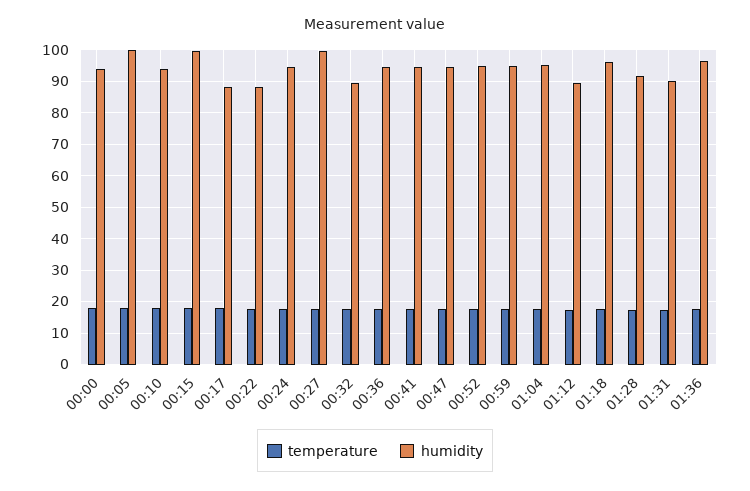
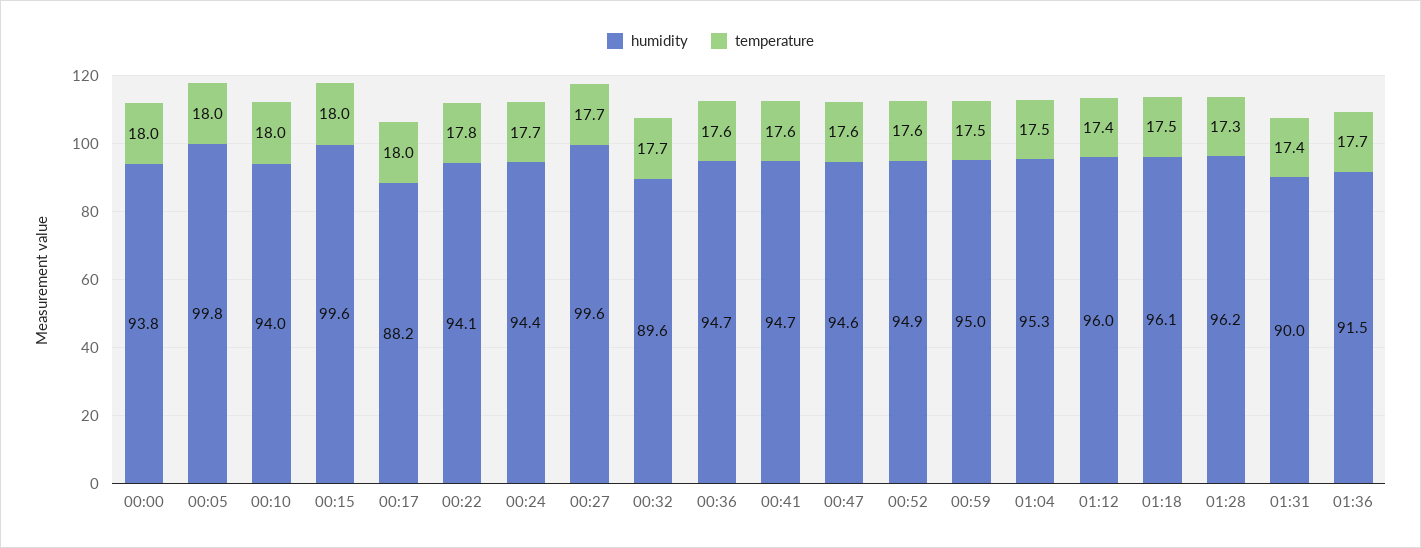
  {
    "temperature": {
      "00:00": 18,
      "00:05": 18,
      "00:10": 18,
      "00:15": 18,
      "00:17": 18,
      "00:22": 17.8,
      "00:24": 17.7,
      "00:27": 17.7,
      "00:32": 17.7,
      "00:36": 17.6,
      "00:41": 17.6,
      "00:47": 17.6,
      "00:52": 17.6,
      "00:59": 17.5,
      "01:04": 17.5,
      "01:12": 17.4,
      "01:18": 17.5,
      "01:28": 17.3,
      "01:31": 17.4,
      "01:36": 17.7
    },
    "humidity": {
      "00:00": 93.8,
      "00:05": 99.8,
      "00:10": 94,
      "00:15": 99.6,
      "00:17": 88.2,
-     "00:22": 88,
+     "00:22": 94.1,
      "00:24": 94.4,
      "00:27": 99.6,
      "00:32": 89.6,
      "00:36": 94.7,
      "00:41": 94.7,
      "00:47": 94.6,
      "00:52": 94.9,
      "00:59": 95,
      "01:04": 95.3,
-     "01:12": 90,
+     "01:12": 96,
      "01:18": 96.1,
-     "01:28": 92,
+     "01:28": 96.2,
      "01:31": 90,
-     "01:36": 96
+     "01:36": 91.5
    }
  }

